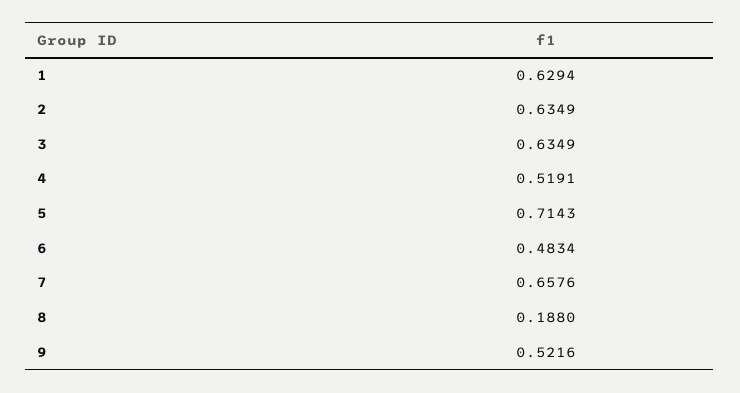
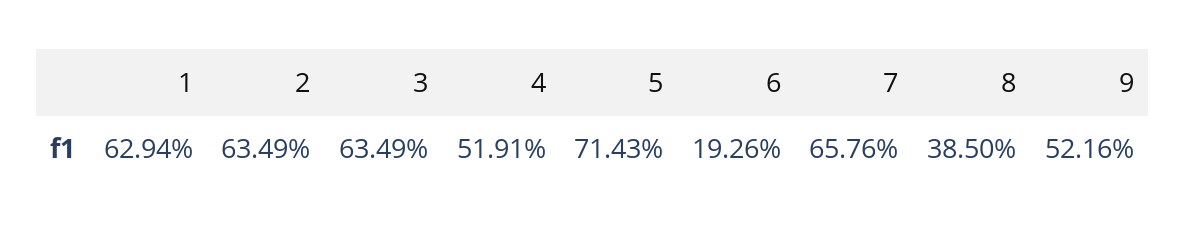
  {
    "1": 0.6294,
    "2": 0.6349,
    "3": 0.6349,
    "4": 0.5191,
    "5": 0.7143,
-   "6": 0.4834,
+   "6": 0.1926,
    "7": 0.6576,
-   "8": 0.188,
+   "8": 0.385,
    "9": 0.5216
  }

